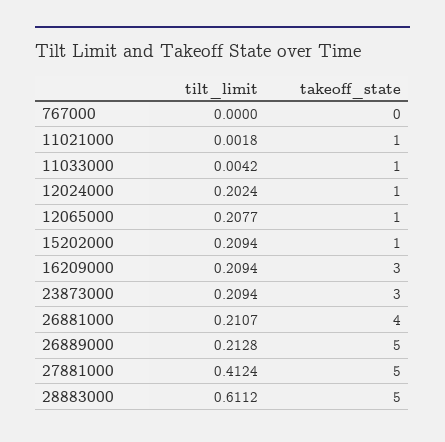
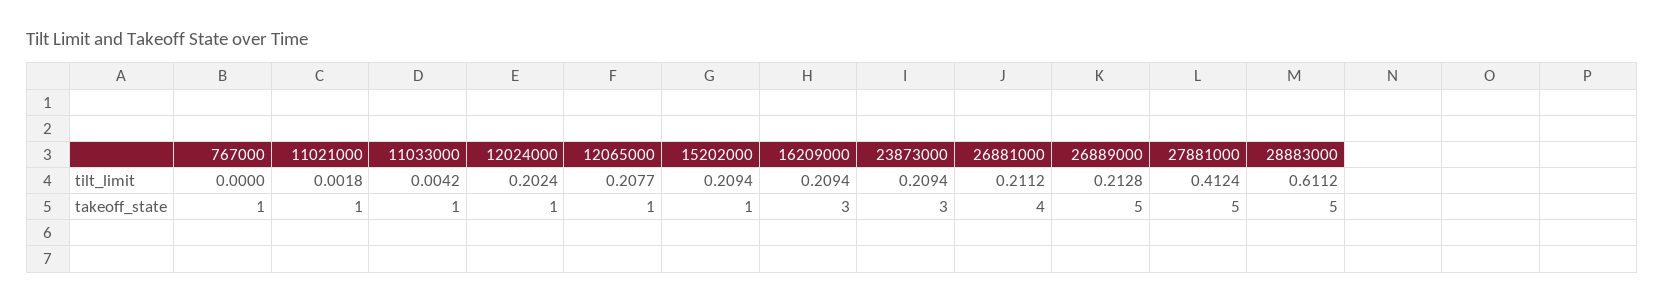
  {
    "tilt_limit": {
      "767000": 0,
      "11021000": 0.0018,
      "11033000": 0.0042,
      "12024000": 0.2024,
      "12065000": 0.2077,
      "15202000": 0.2094,
      "16209000": 0.2094,
      "23873000": 0.2094,
-     "26881000": 0.2107,
+     "26881000": 0.2112,
      "26889000": 0.2128,
      "27881000": 0.4124,
      "28883000": 0.6112
    },
    "takeoff_state": {
-     "767000": 0,
+     "767000": 1,
      "11021000": 1,
      "11033000": 1,
      "12024000": 1,
      "12065000": 1,
      "15202000": 1,
      "16209000": 3,
      "23873000": 3,
      "26881000": 4,
      "26889000": 5,
      "27881000": 5,
      "28883000": 5
    }
  }

